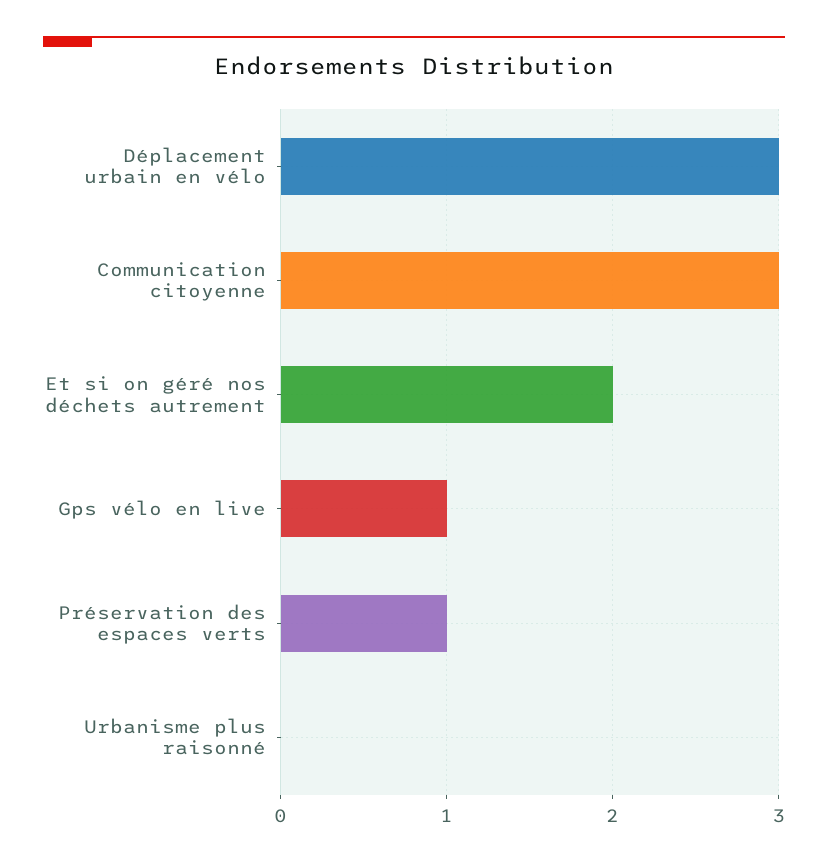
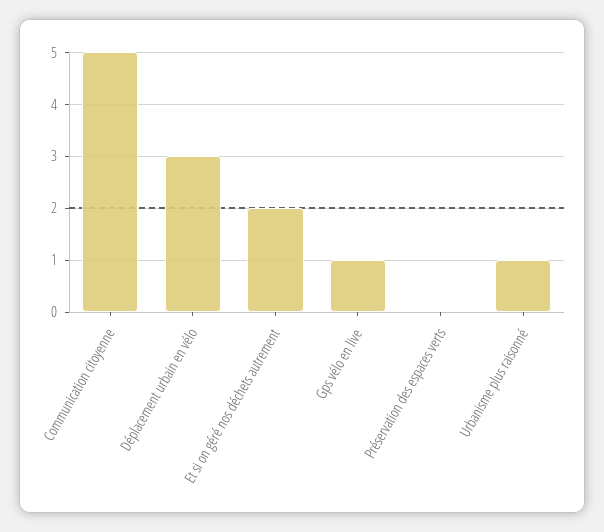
  {
    "Déplacement urbain en vélo": 3,
-   "Communication citoyenne": 3,
+   "Communication citoyenne": 5,
    "Et si on géré nos déchets autrement": 2,
    "Gps vélo en live": 1,
-   "Préservation des espaces verts": 1,
+   "Préservation des espaces verts": 0,
-   "Urbanisme plus raisonné": 0
+   "Urbanisme plus raisonné": 1
  }

